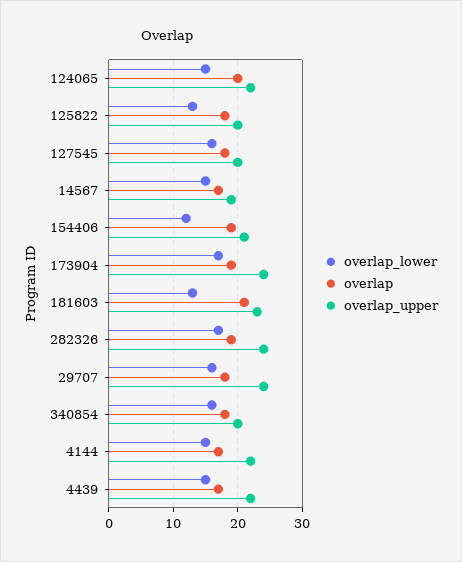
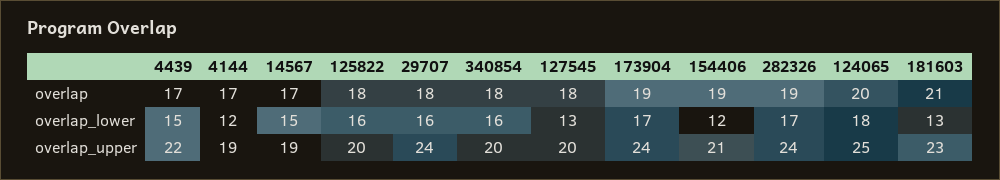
  {
    "overlap_lower": {
-     "124065": 15,
+     "124065": 18,
-     "125822": 13,
+     "125822": 16,
-     "127545": 16,
+     "127545": 13,
      "14567": 15,
      "154406": 12,
      "173904": 17,
      "181603": 13,
      "282326": 17,
      "29707": 16,
      "340854": 16,
-     "4144": 15,
+     "4144": 12,
      "4439": 15
    },
    "overlap": {
      "124065": 20,
      "125822": 18,
      "127545": 18,
      "14567": 17,
      "154406": 19,
      "173904": 19,
      "181603": 21,
      "282326": 19,
      "29707": 18,
      "340854": 18,
      "4144": 17,
      "4439": 17
    },
    "overlap_upper": {
-     "124065": 22,
+     "124065": 25,
      "125822": 20,
      "127545": 20,
      "14567": 19,
      "154406": 21,
      "173904": 24,
      "181603": 23,
      "282326": 24,
      "29707": 24,
      "340854": 20,
-     "4144": 22,
+     "4144": 19,
      "4439": 22
    }
  }

